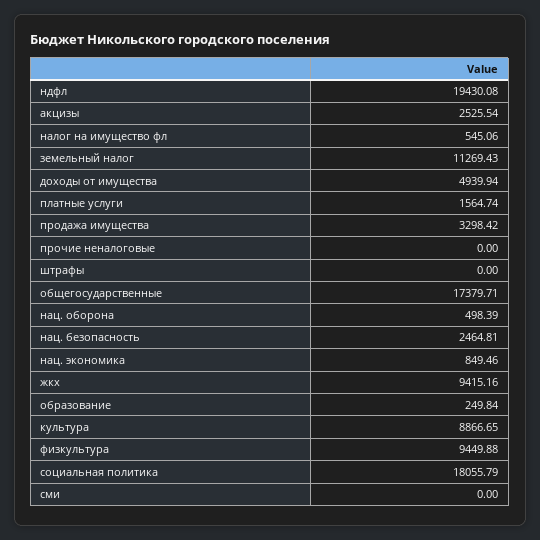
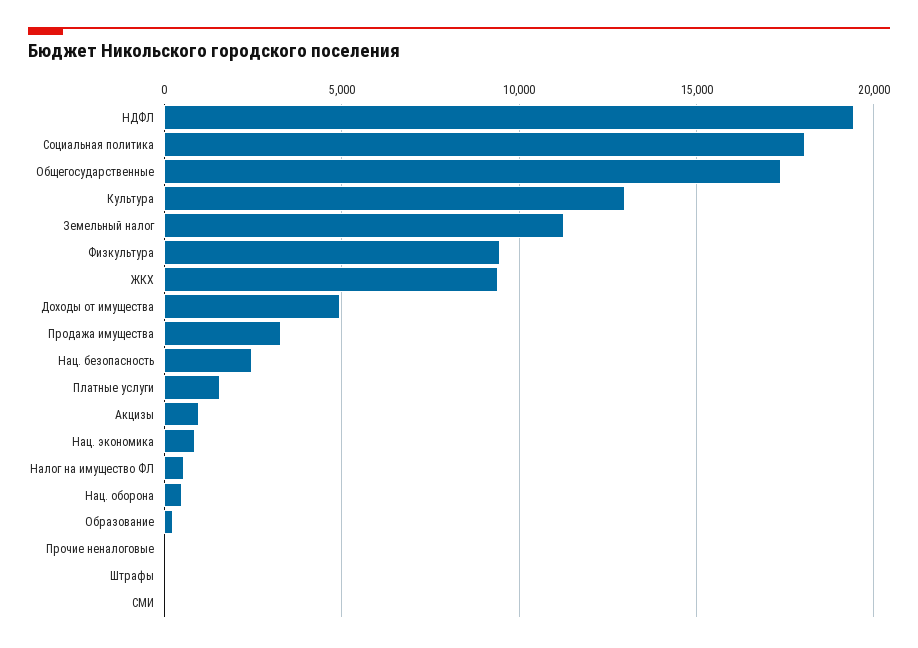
  {
    "ндфл": 19430.08,
-   "акцизы": 2525.54,
+   "акцизы": 1000,
    "налог на имущество фл": 545.06,
    "земельный налог": 11269.43,
    "доходы от имущества": 4939.94,
    "платные услуги": 1564.74,
    "продажа имущества": 3298.42,
    "прочие неналоговые": 0,
    "штрафы": 0,
    "общегосударственные": 17379.71,
    "нац. оборона": 498.39,
    "нац. безопасность": 2464.81,
    "нац. экономика": 849.46,
    "жкх": 9415.16,
    "образование": 249.84,
-   "культура": 8866.65,
+   "культура": 13000,
    "физкультура": 9449.88,
    "социальная политика": 18055.79,
    "сми": 0
  }

